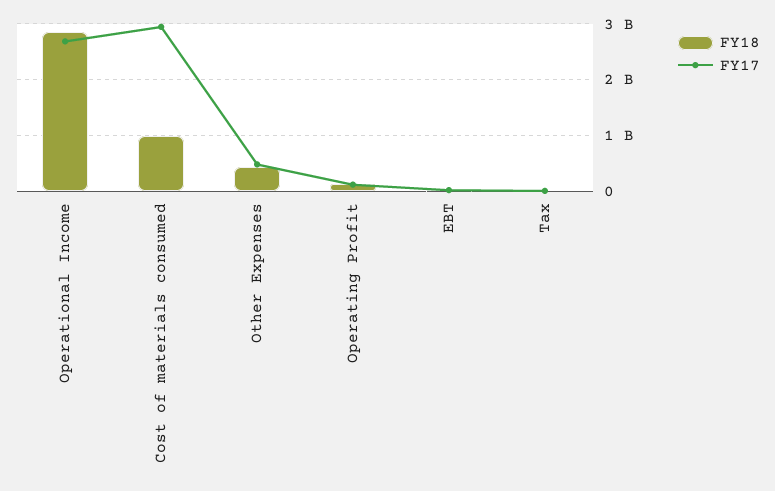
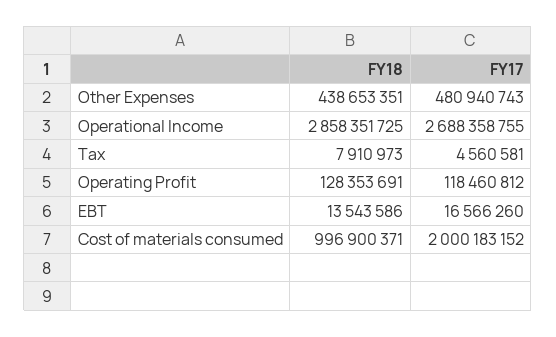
  {
    "FY18": {
      "Operational Income": 2858351725,
      "Cost of materials consumed": 996900371,
      "Other Expenses": 438653351,
      "Operating Profit": 128353691,
      "EBT": 13543586,
      "Tax": 7910973
    },
    "FY17": {
      "Operational Income": 2688358755,
-     "Cost of materials consumed": 3000000000,
+     "Cost of materials consumed": 2000183152,
      "Other Expenses": 480940743,
      "Operating Profit": 118460812,
      "EBT": 16566260,
      "Tax": 4560581
    }
  }

